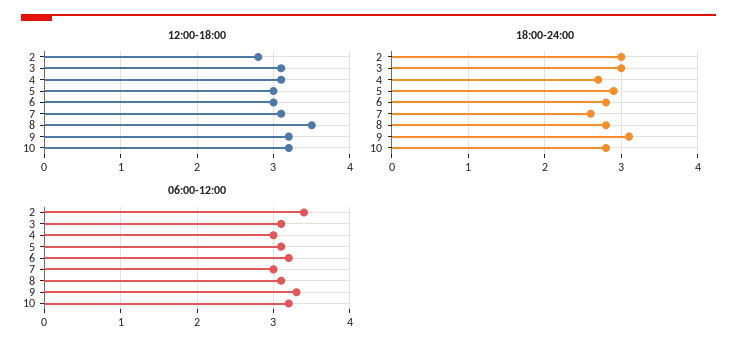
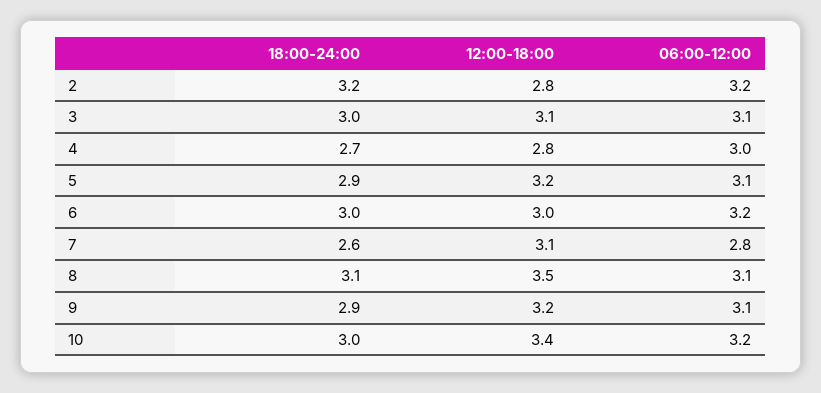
  {
    "12:00-18:00": {
      "2": 2.8,
      "3": 3.1,
-     "4": 3.1,
+     "4": 2.8,
-     "5": 3,
+     "5": 3.2,
      "6": 3,
      "7": 3.1,
      "8": 3.5,
      "9": 3.2,
-     "10": 3.2
+     "10": 3.4
    },
    "18:00-24:00": {
-     "2": 3,
+     "2": 3.2,
      "3": 3,
      "4": 2.7,
      "5": 2.9,
-     "6": 2.8,
+     "6": 3,
      "7": 2.6,
-     "8": 2.8,
+     "8": 3.1,
-     "9": 3.1,
+     "9": 2.9,
-     "10": 2.8
+     "10": 3
    },
    "06:00-12:00": {
-     "2": 3.4,
+     "2": 3.2,
      "3": 3.1,
      "4": 3,
      "5": 3.1,
      "6": 3.2,
-     "7": 3,
+     "7": 2.8,
      "8": 3.1,
-     "9": 3.3,
+     "9": 3.1,
      "10": 3.2
    }
  }

